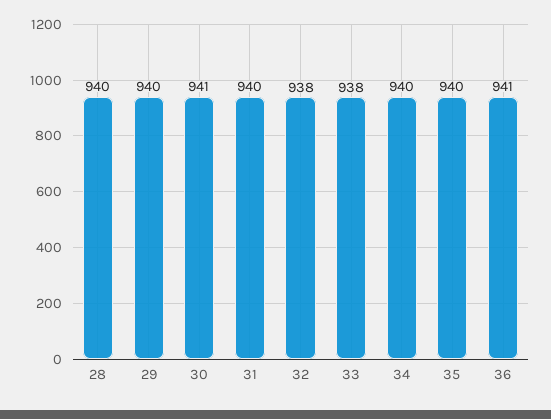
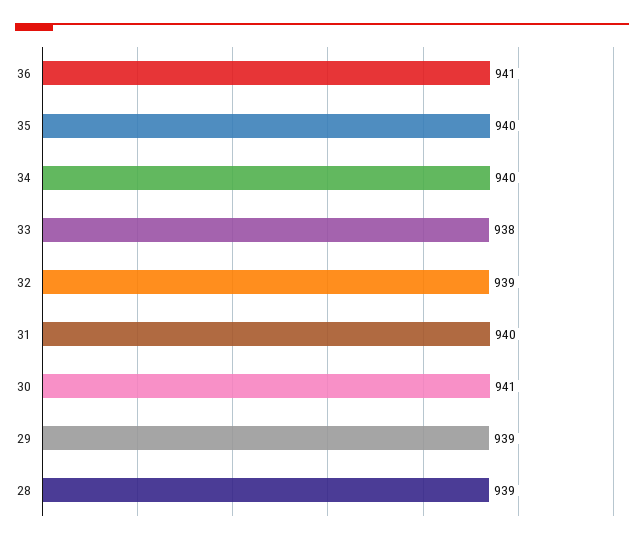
  {
-   "28": 940,
+   "28": 939,
-   "29": 940,
+   "29": 939,
    "30": 941,
    "31": 940,
-   "32": 938,
+   "32": 939,
    "33": 938,
    "34": 940,
    "35": 940,
    "36": 941
  }

